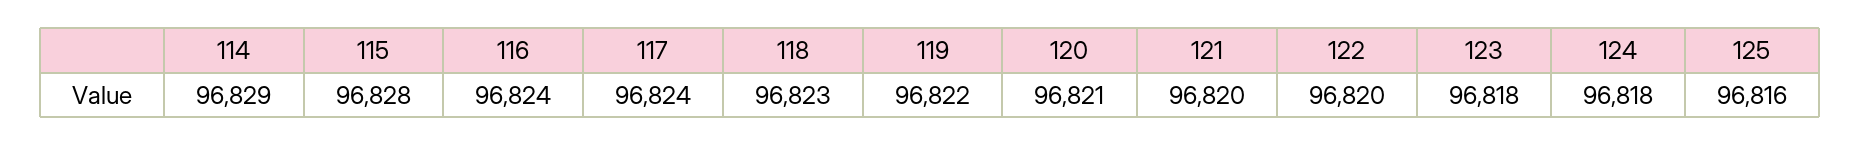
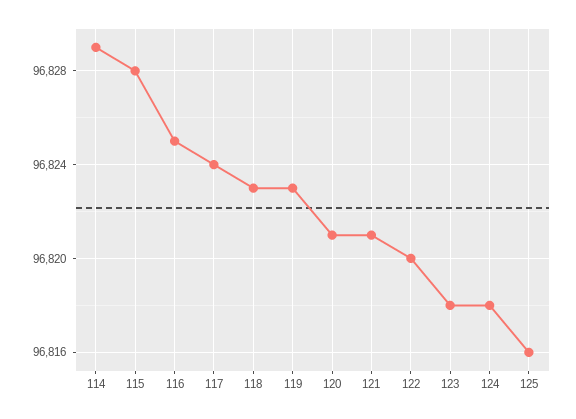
  {
    "114": 96829,
    "115": 96828,
-   "116": 96824,
+   "116": 96825,
    "117": 96824,
    "118": 96823,
-   "119": 96822,
+   "119": 96823,
    "120": 96821,
-   "121": 96820,
+   "121": 96821,
    "122": 96820,
    "123": 96818,
    "124": 96818,
    "125": 96816
  }

